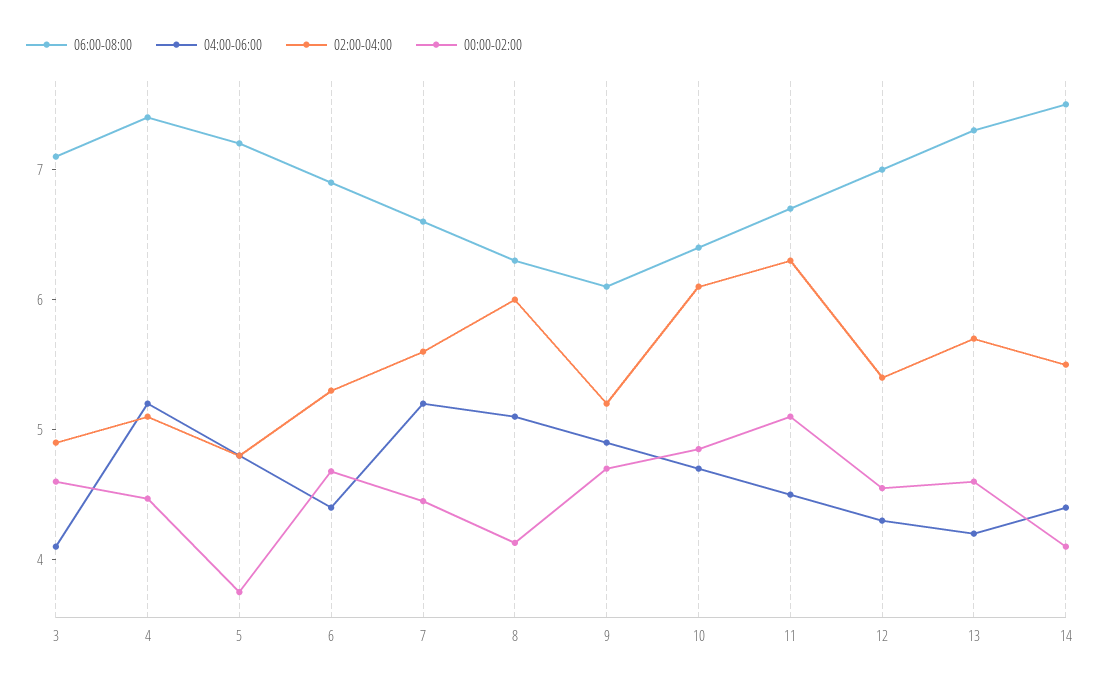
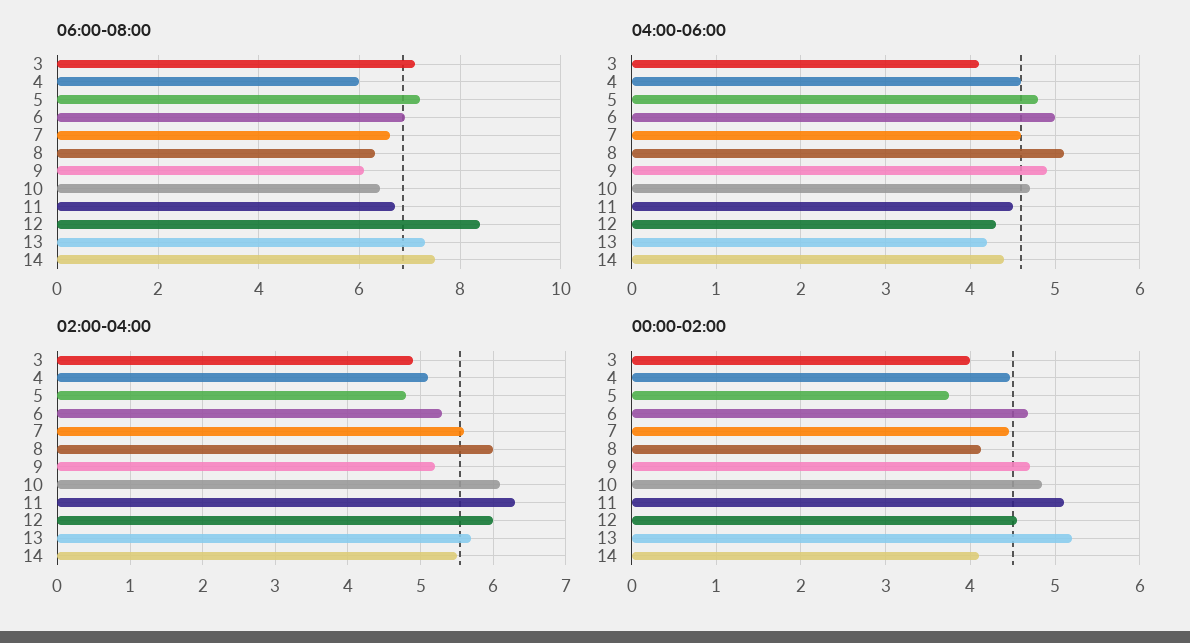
  {
    "06:00-08:00": {
      "3": 7.2,
-     "4": 7.4,
+     "4": 6,
      "5": 7.2,
      "6": 7,
      "7": 6.6,
      "8": 6.4,
      "9": 6.2,
      "10": 6.4,
      "11": 6.8,
-     "12": 7,
+     "12": 8.5,
      "13": 7.4,
      "14": 7.6
    },
    "04:00-06:00": {
      "3": 4.1,
-     "4": 5.2,
+     "4": 4.6,
      "5": 4.8,
-     "6": 4.4,
+     "6": 5,
-     "7": 5.2,
+     "7": 4.6,
      "8": 5.1,
      "9": 4.9,
      "10": 4.7,
      "11": 4.5,
      "12": 4.3,
      "13": 4.2,
      "14": 4.4
    },
    "02:00-04:00": {
      "3": 4.9,
      "4": 5.1,
      "5": 4.8,
      "6": 5.3,
      "7": 5.6,
      "8": 6,
      "9": 5.2,
      "10": 6.1,
      "11": 6.3,
-     "12": 5.4,
+     "12": 6,
      "13": 5.7,
      "14": 5.5
    },
    "00:00-02:00": {
-     "3": 4.6,
+     "3": 4,
      "4": 4.5,
      "5": 3.8,
      "6": 4.7,
      "7": 4.5,
      "8": 4.1,
      "9": 4.7,
      "10": 4.9,
      "11": 5.1,
      "12": 4.6,
-     "13": 4.6,
+     "13": 5.2,
      "14": 4.1
    }
  }

